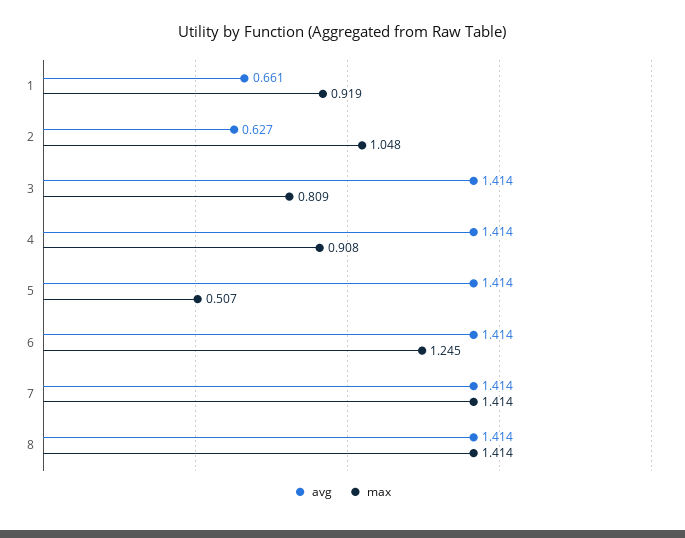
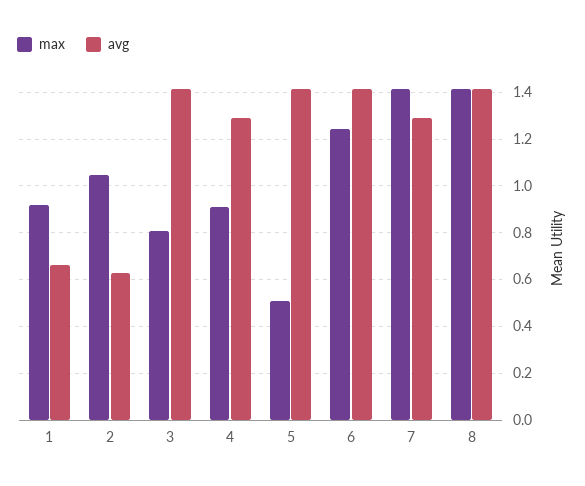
  {
    "avg": {
      "1": 0.661,
      "2": 0.627,
      "3": 1.414,
-     "4": 1.414,
+     "4": 1.3,
      "5": 1.414,
      "6": 1.414,
-     "7": 1.414,
+     "7": 1.3,
      "8": 1.414
    },
    "max": {
      "1": 0.919,
      "2": 1.048,
      "3": 0.809,
      "4": 0.908,
      "5": 0.507,
      "6": 1.245,
      "7": 1.414,
      "8": 1.414
    }
  }

